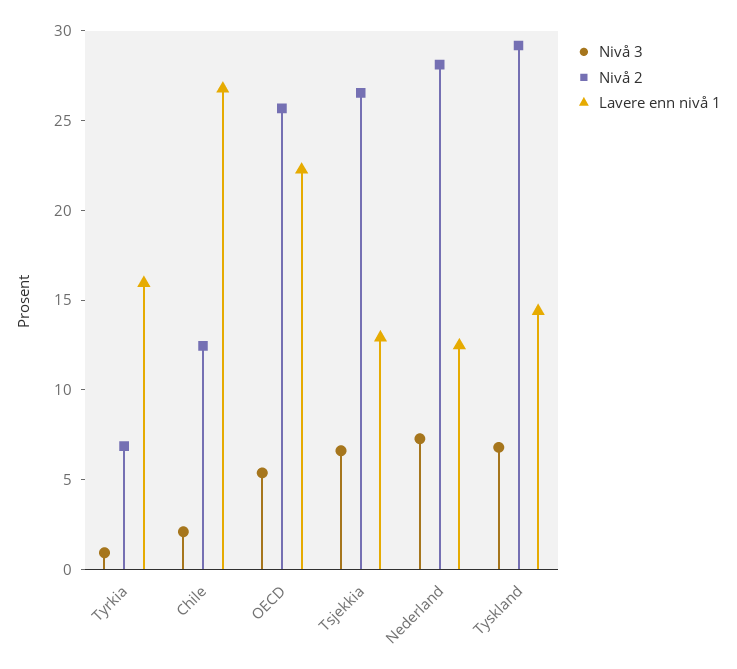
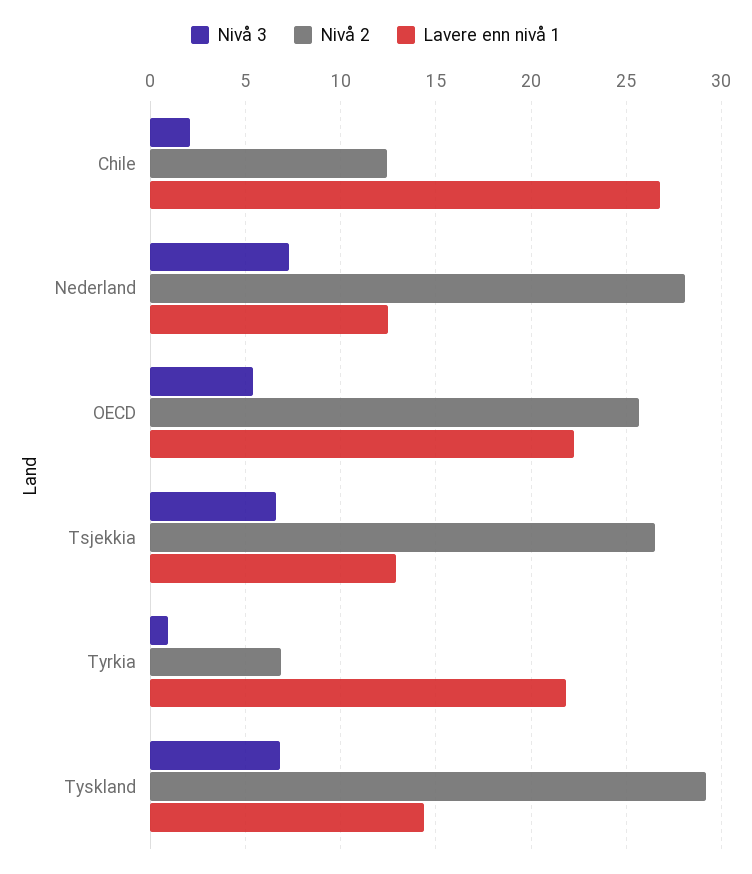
  {
    "Nivå 3": {
      "Tyrkia": 1,
      "Chile": 2,
      "OECD": 5.5,
      "Tsjekkia": 6.5,
      "Nederland": 7.5,
      "Tyskland": 7
    },
    "Nivå 2": {
      "Tyrkia": 7,
      "Chile": 12.5,
      "OECD": 25.5,
      "Tsjekkia": 26.5,
      "Nederland": 28,
      "Tyskland": 29
    },
    "Lavere enn nivå 1": {
-     "Tyrkia": 16,
+     "Tyrkia": 22,
      "Chile": 27,
      "OECD": 22.5,
      "Tsjekkia": 13,
      "Nederland": 12.5,
      "Tyskland": 14.5
    }
  }

